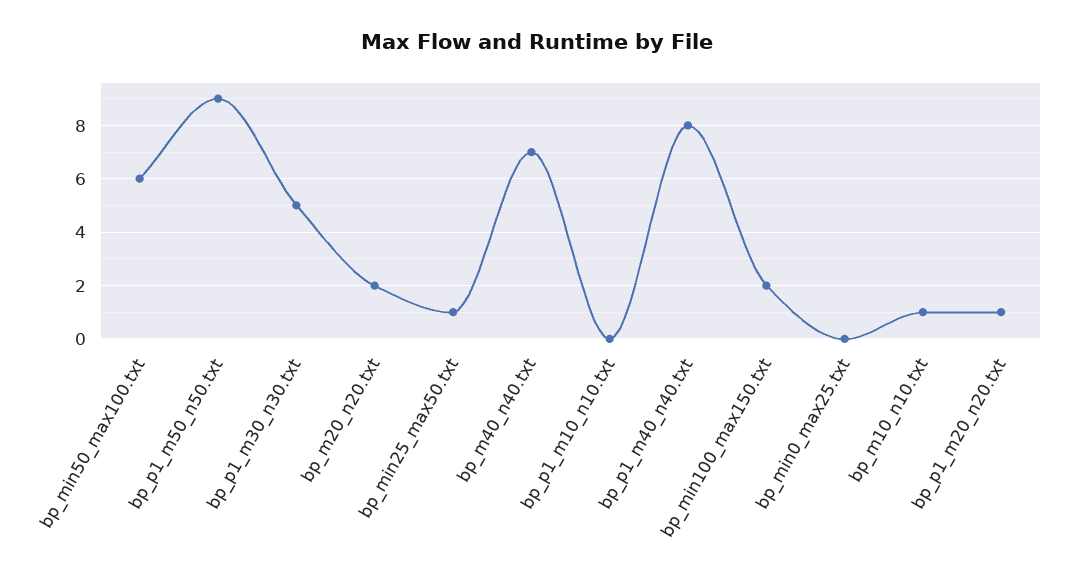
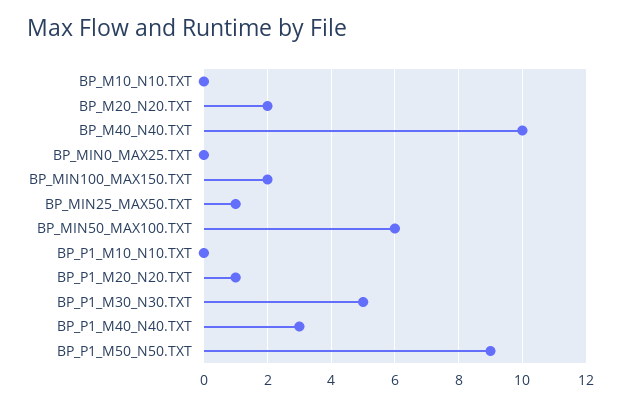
  {
    "bp_min50_max100.txt": 6,
    "bp_p1_m50_n50.txt": 9,
    "bp_p1_m30_n30.txt": 5,
    "bp_m20_n20.txt": 2,
    "bp_min25_max50.txt": 1,
-   "bp_m40_n40.txt": 7,
+   "bp_m40_n40.txt": 10,
    "bp_p1_m10_n10.txt": 0,
-   "bp_p1_m40_n40.txt": 8,
+   "bp_p1_m40_n40.txt": 3,
    "bp_min100_max150.txt": 2,
    "bp_min0_max25.txt": 0,
-   "bp_m10_n10.txt": 1,
+   "bp_m10_n10.txt": 0,
    "bp_p1_m20_n20.txt": 1
  }

